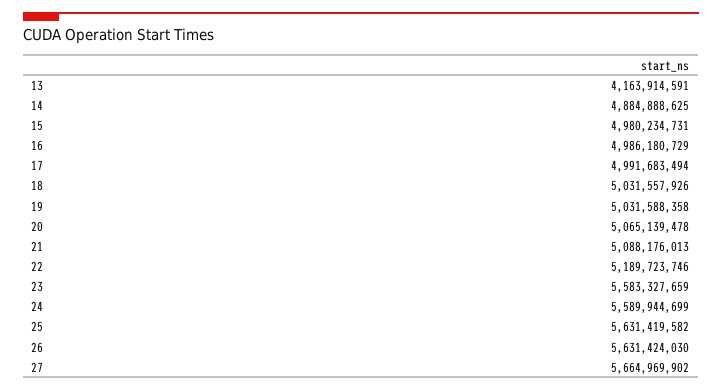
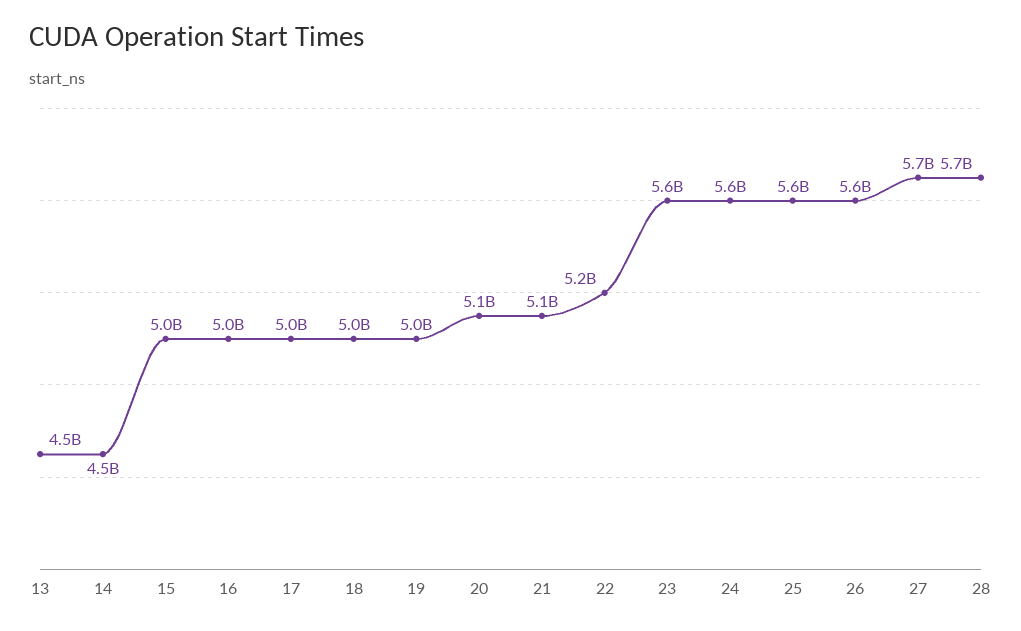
  {
-   "13": 4163914591,
+   "13": 4500000000,
-   "14": 4884888625,
+   "14": 4500000000,
    "15": 4980234731,
    "16": 4986180729,
    "17": 4991683494,
    "18": 5031557926,
    "19": 5031588358,
    "20": 5065139478,
    "21": 5088176013,
    "22": 5189723746,
    "23": 5583327659,
    "24": 5589944699,
    "25": 5631419582,
    "26": 5631424030,
-   "27": 5664969902
+   "27": 5664969902,
+   "28": 5700000000
  }

